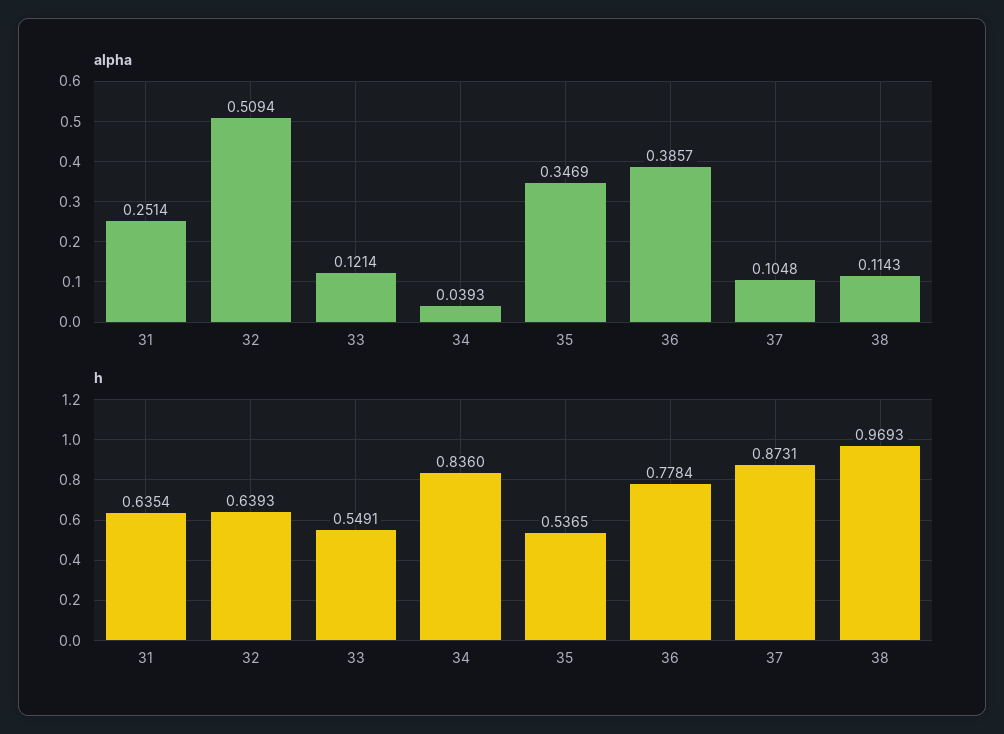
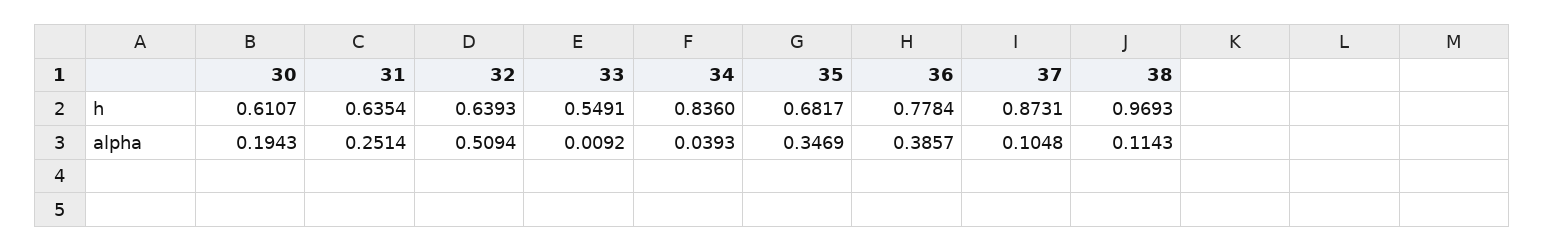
  {
    "alpha": {
      "31": 0.2514,
      "32": 0.5094,
-     "33": 0.1214,
+     "33": 0.0092,
      "34": 0.0393,
      "35": 0.3469,
      "36": 0.3857,
      "37": 0.1048,
-     "38": 0.1143
+     "38": 0.1143,
+     "30": 0.1943
    },
    "h": {
      "31": 0.6354,
      "32": 0.6393,
      "33": 0.5491,
      "34": 0.836,
-     "35": 0.5365,
+     "35": 0.6817,
      "36": 0.7784,
      "37": 0.8731,
-     "38": 0.9693
+     "38": 0.9693,
+     "30": 0.6107
    }
  }

